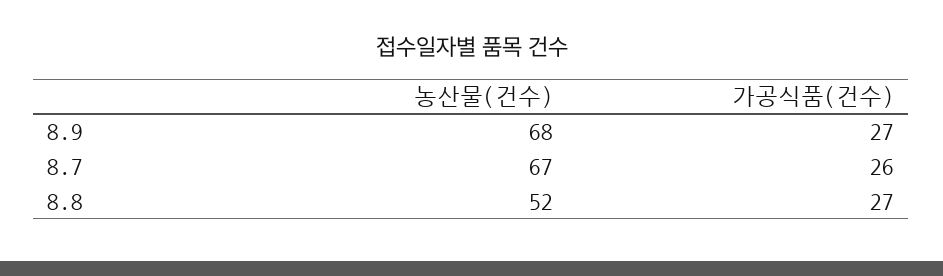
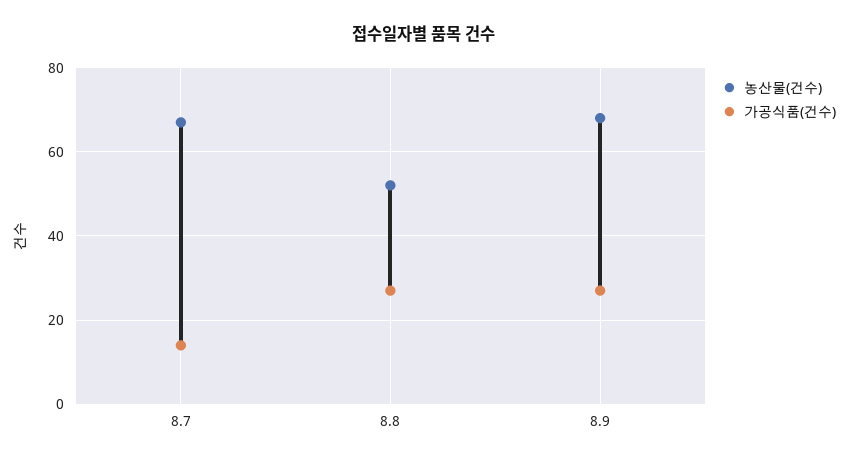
  {
    "농산물(건수)": {
      "8.9": 68,
      "8.7": 67,
      "8.8": 52
    },
    "가공식품(건수)": {
      "8.9": 27,
-     "8.7": 26,
+     "8.7": 15,
      "8.8": 27
    }
  }

